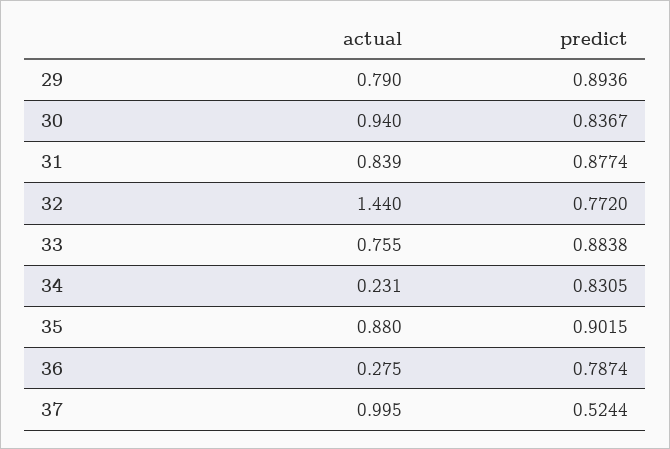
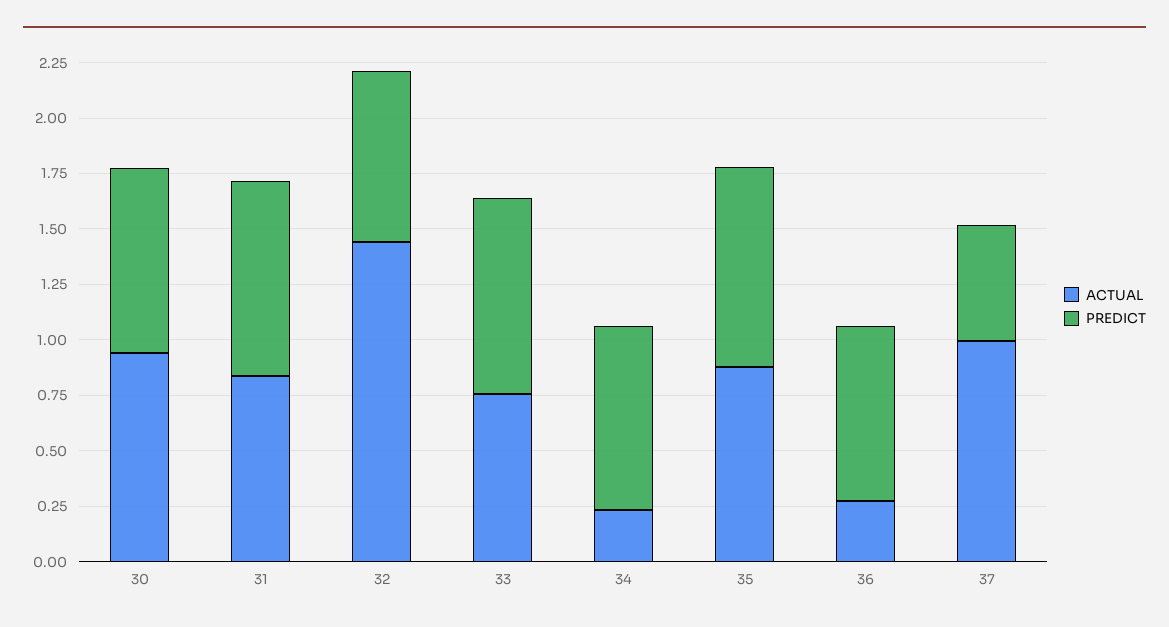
  {
    "actual": {
-     "29": 0.79,
      "30": 0.94,
      "31": 0.839,
      "32": 1.44,
      "33": 0.755,
      "34": 0.231,
      "35": 0.88,
      "36": 0.275,
      "37": 0.995
    },
    "predict": {
-     "29": 0.8936,
      "30": 0.8367,
      "31": 0.8774,
      "32": 0.772,
      "33": 0.8838,
      "34": 0.8305,
      "35": 0.9015,
      "36": 0.7874,
      "37": 0.5244
    }
  }

